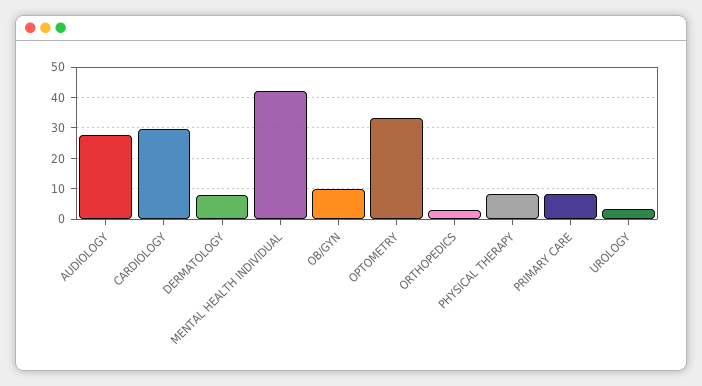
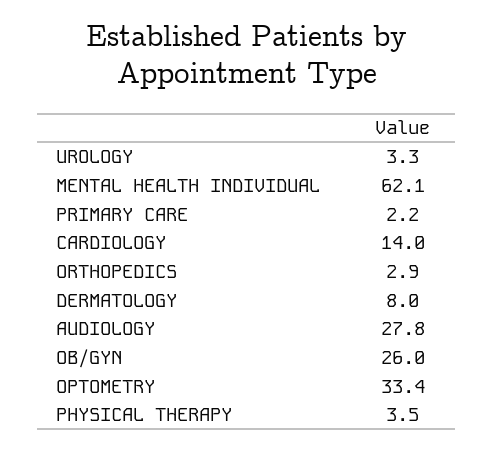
  {
    "AUDIOLOGY": 27.8,
-   "CARDIOLOGY": 30,
+   "CARDIOLOGY": 14,
    "DERMATOLOGY": 8,
-   "MENTAL HEALTH INDIVIDUAL": 42,
+   "MENTAL HEALTH INDIVIDUAL": 62.1,
-   "OB/GYN": 10,
+   "OB/GYN": 26,
    "OPTOMETRY": 33.4,
    "ORTHOPEDICS": 2.9,
-   "PHYSICAL THERAPY": 8,
+   "PHYSICAL THERAPY": 3.5,
-   "PRIMARY CARE": 8,
+   "PRIMARY CARE": 2.2,
    "UROLOGY": 3.3
  }

